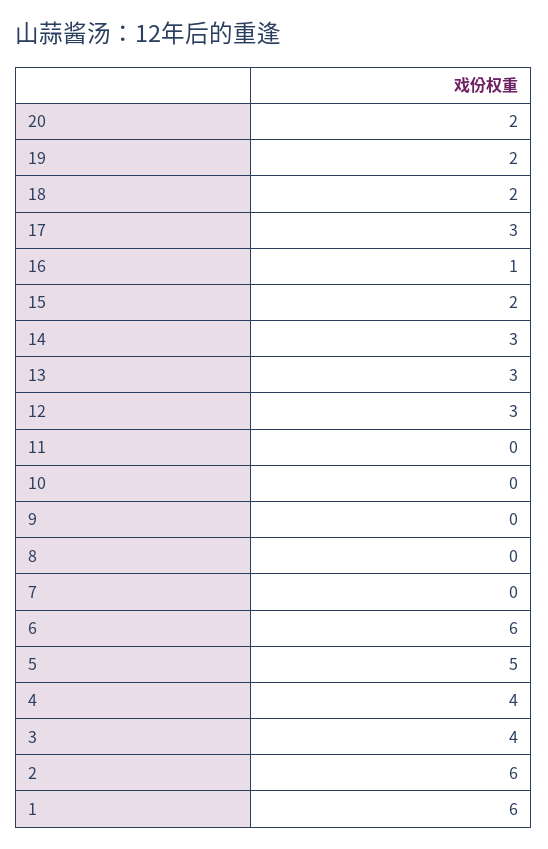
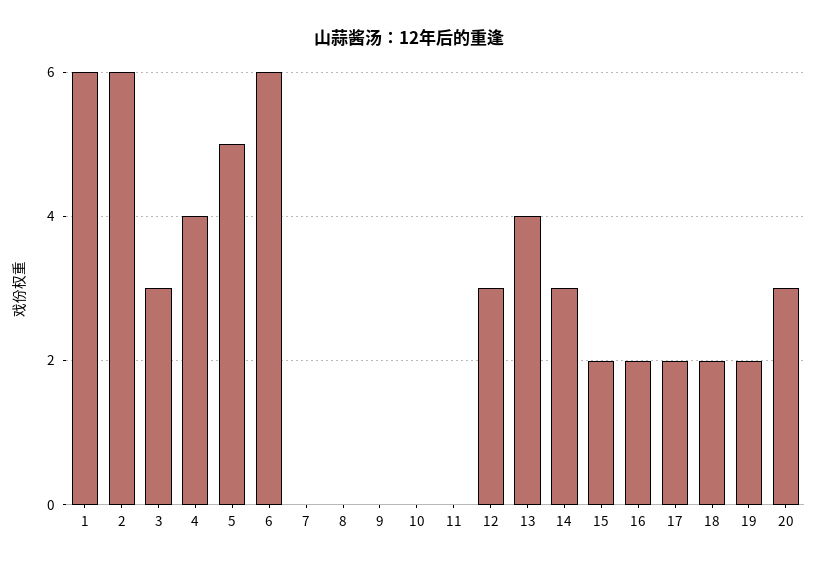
  {
-   "20": 2,
+   "20": 3,
    "19": 2,
    "18": 2,
-   "17": 3,
+   "17": 2,
-   "16": 1,
+   "16": 2,
    "15": 2,
    "14": 3,
-   "13": 3,
+   "13": 4,
    "12": 3,
    "11": 0,
    "10": 0,
    "9": 0,
    "8": 0,
    "7": 0,
    "6": 6,
    "5": 5,
    "4": 4,
-   "3": 4,
+   "3": 3,
    "2": 6,
    "1": 6
  }

